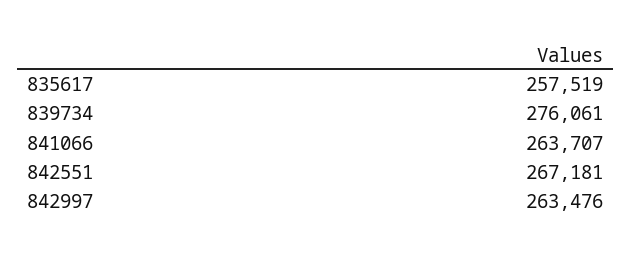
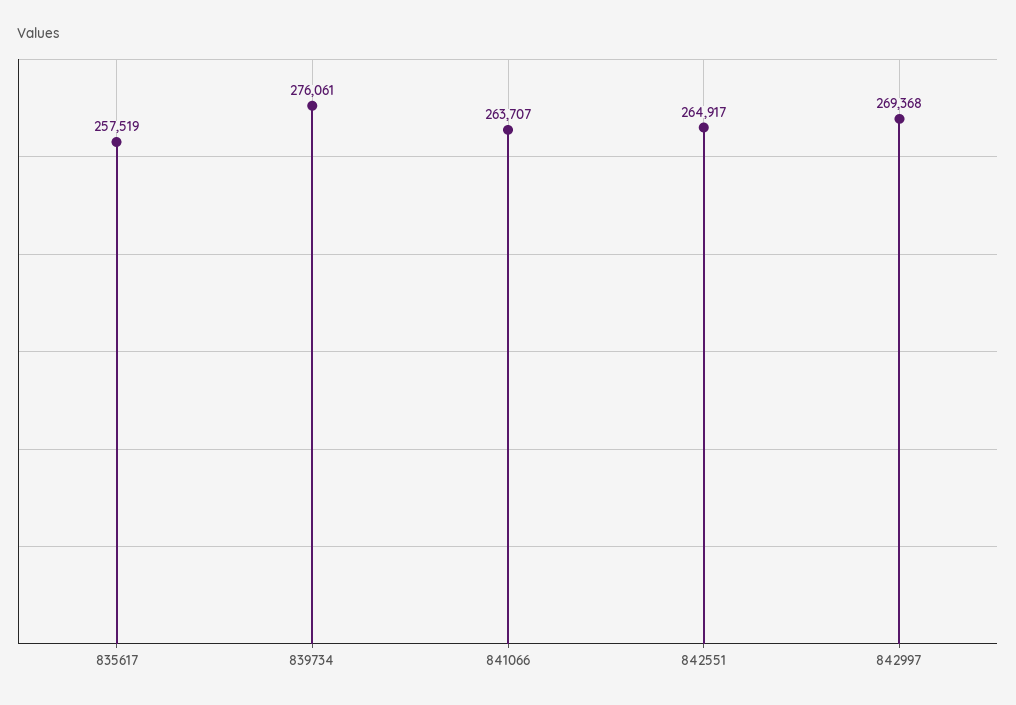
  {
    "835617": 257519,
    "839734": 276061,
    "841066": 263707,
-   "842551": 267181,
+   "842551": 264917,
-   "842997": 263476
+   "842997": 269368
  }

